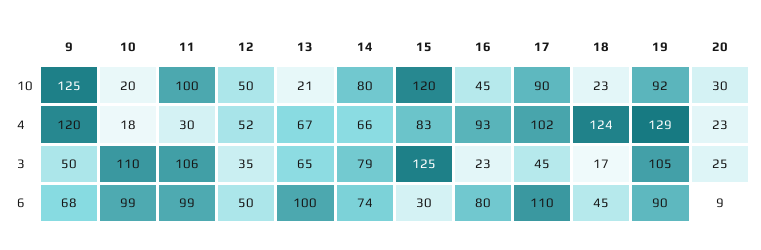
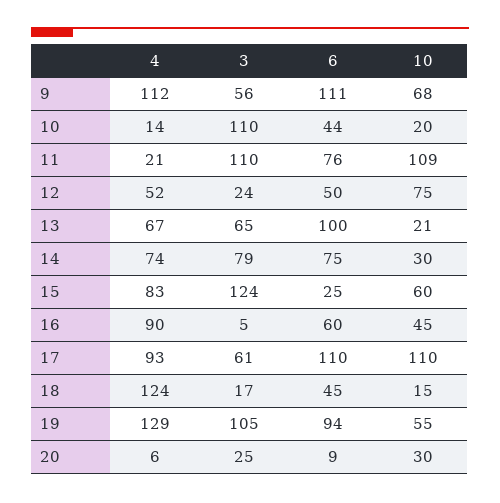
  {
    "9": {
-     "10": 125,
+     "10": 68,
-     "4": 120,
+     "4": 112,
-     "3": 50,
+     "3": 56,
-     "6": 68
+     "6": 111
    },
    "10": {
      "10": 20,
-     "4": 18,
+     "4": 14,
      "3": 110,
-     "6": 99
+     "6": 44
    },
    "11": {
-     "10": 100,
+     "10": 109,
-     "4": 30,
+     "4": 21,
-     "3": 106,
+     "3": 110,
-     "6": 99
+     "6": 76
    },
    "12": {
-     "10": 50,
+     "10": 75,
      "4": 52,
-     "3": 35,
+     "3": 24,
      "6": 50
    },
    "13": {
      "10": 21,
      "4": 67,
      "3": 65,
      "6": 100
    },
    "14": {
-     "10": 80,
+     "10": 30,
-     "4": 66,
+     "4": 74,
      "3": 79,
-     "6": 74
+     "6": 75
    },
    "15": {
-     "10": 120,
+     "10": 60,
      "4": 83,
-     "3": 125,
+     "3": 124,
-     "6": 30
+     "6": 25
    },
    "16": {
      "10": 45,
-     "4": 93,
+     "4": 90,
-     "3": 23,
+     "3": 5,
-     "6": 80
+     "6": 60
    },
    "17": {
-     "10": 90,
+     "10": 110,
-     "4": 102,
+     "4": 93,
-     "3": 45,
+     "3": 61,
      "6": 110
    },
    "18": {
-     "10": 23,
+     "10": 15,
      "4": 124,
      "3": 17,
      "6": 45
    },
    "19": {
-     "10": 92,
+     "10": 55,
      "4": 129,
      "3": 105,
-     "6": 90
+     "6": 94
    },
    "20": {
      "10": 30,
-     "4": 23,
+     "4": 6,
      "3": 25,
      "6": 9
    }
  }

